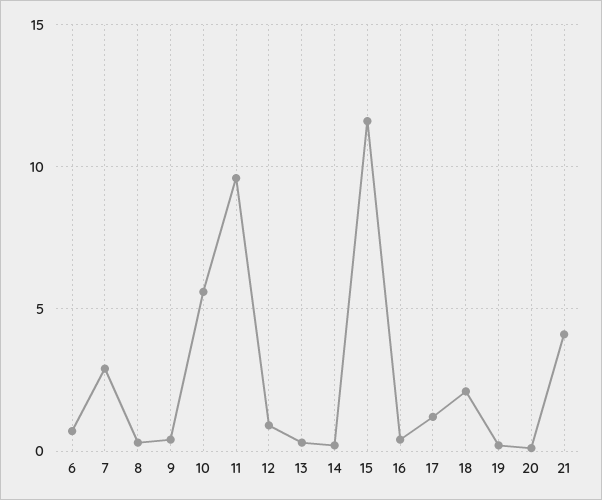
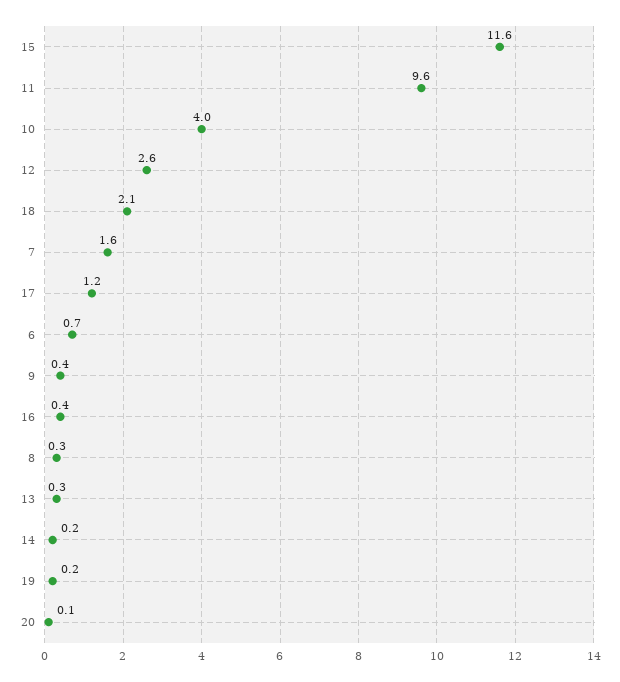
  {
    "6": 0.7,
-   "7": 3,
+   "7": 1.6,
    "8": 0.3,
    "9": 0.4,
-   "10": 5.5,
+   "10": 4,
    "11": 9.6,
-   "12": 1,
+   "12": 2.6,
    "13": 0.3,
    "14": 0.2,
    "15": 11.6,
    "16": 0.4,
    "17": 1.2,
    "18": 2.1,
    "19": 0.2,
-   "20": 0.1,
+   "20": 0.1
-   "21": 4
  }

